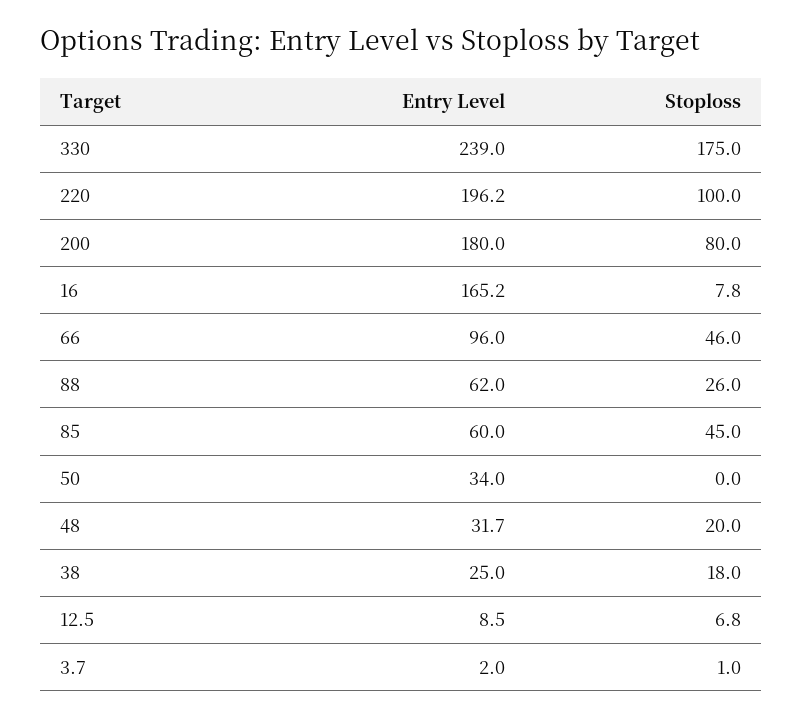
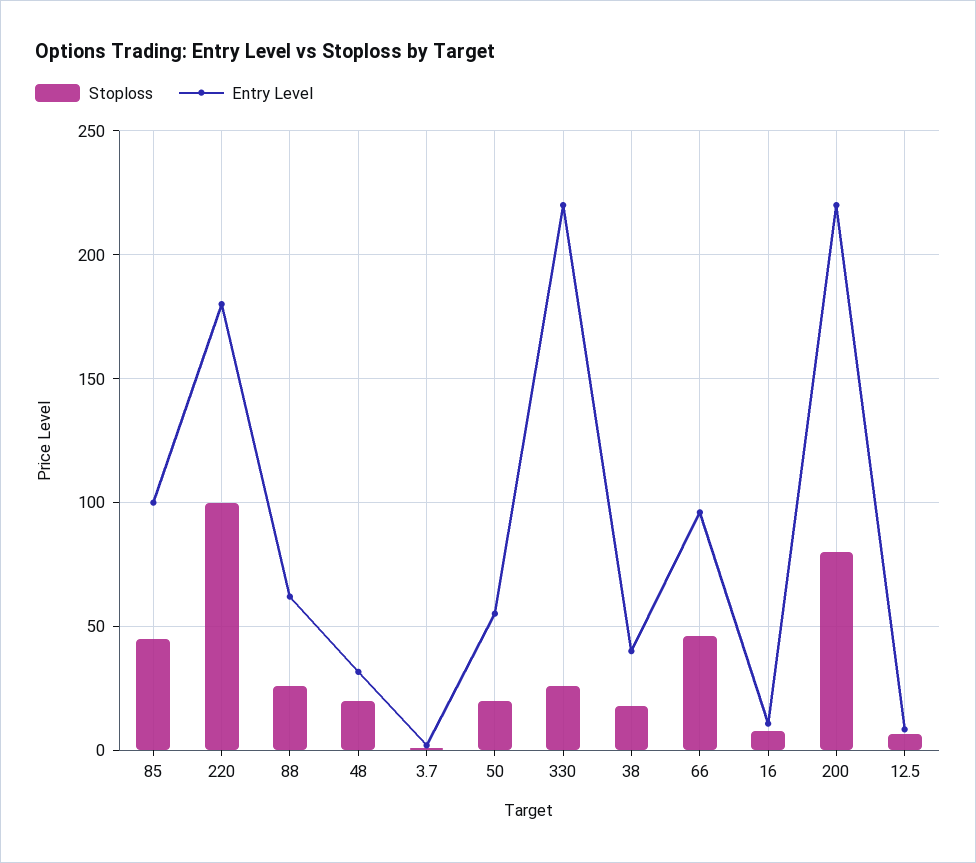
  {
    "Entry Level": {
-     "330": 239,
+     "330": 220,
-     "220": 196.2,
+     "220": 180,
-     "200": 180,
+     "200": 220,
-     "16": 165.2,
+     "16": 10,
      "66": 96,
      "88": 62,
-     "85": 60,
+     "85": 100,
-     "50": 34,
+     "50": 55,
      "48": 31.7,
-     "38": 25,
+     "38": 40,
      "12.5": 8.5,
      "3.7": 2
    },
    "Stoploss": {
-     "330": 175,
+     "330": 25,
      "220": 100,
      "200": 80,
      "16": 7.8,
      "66": 46,
      "88": 26,
      "85": 45,
-     "50": 0,
+     "50": 20,
      "48": 20,
      "38": 18,
      "12.5": 6.8,
      "3.7": 1
    }
  }

